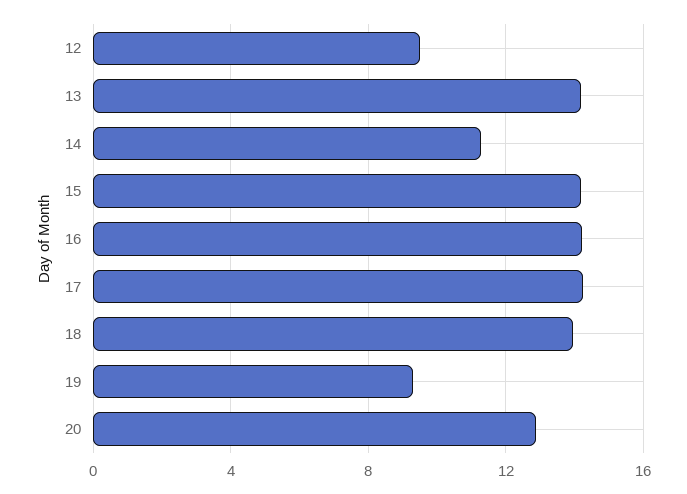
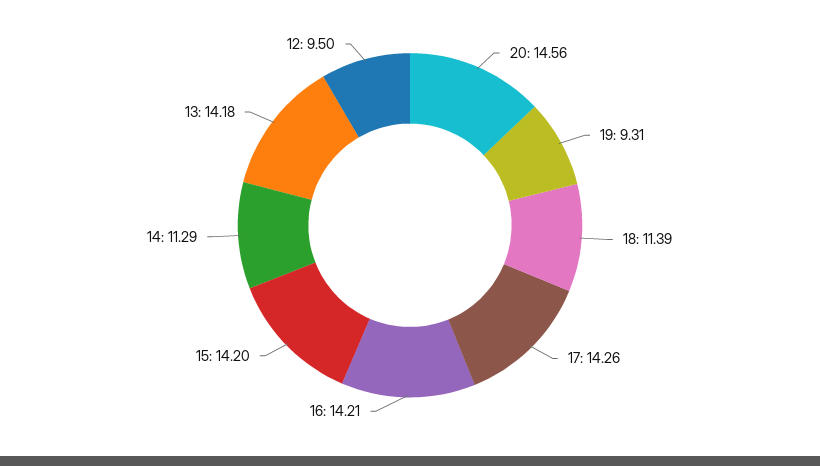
  {
    "12": 9.5,
    "13": 14.18,
    "14": 11.29,
    "15": 14.2,
    "16": 14.21,
    "17": 14.26,
-   "18": 14,
+   "18": 11.39,
    "19": 9.31,
-   "20": 13
+   "20": 14.56
  }

